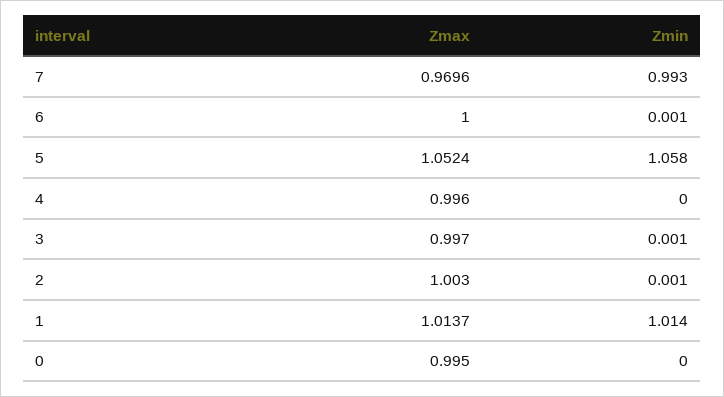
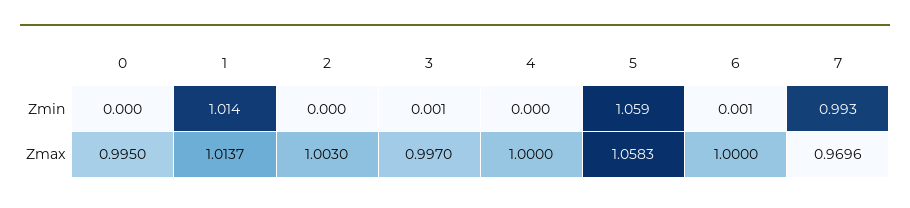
  {
    "Zmax": {
      "7": 0.9696,
      "6": 1,
-     "5": 1.0524,
+     "5": 1.0583,
-     "4": 0.996,
+     "4": 1,
      "3": 0.997,
      "2": 1.003,
      "1": 1.0137,
      "0": 0.995
    },
    "Zmin": {
      "7": 0.993,
      "6": 0.001,
-     "5": 1.058,
+     "5": 1.059,
      "4": 0,
      "3": 0.001,
-     "2": 0.001,
+     "2": 0,
      "1": 1.014,
      "0": 0
    }
  }

